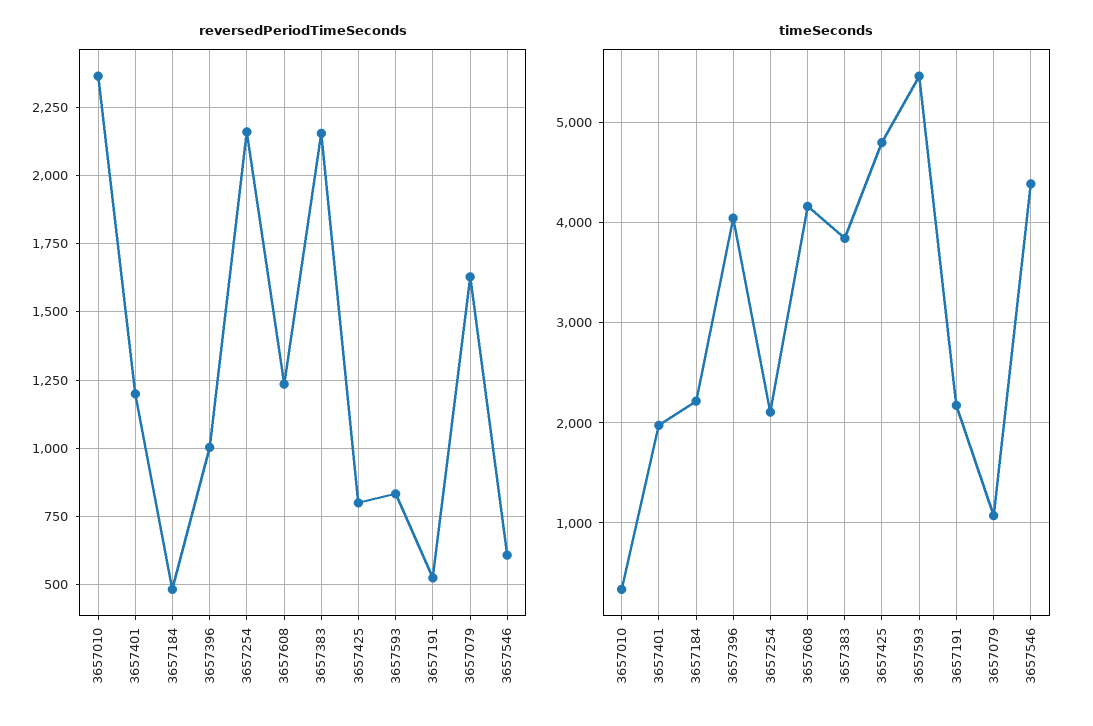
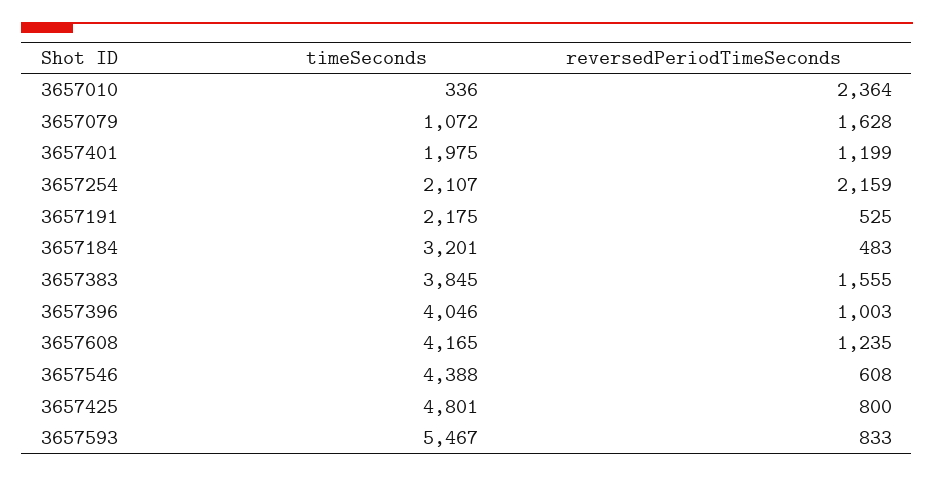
  {
    "reversedPeriodTimeSeconds": {
      "3657010": 2364,
      "3657401": 1199,
      "3657184": 483,
      "3657396": 1003,
      "3657254": 2159,
      "3657608": 1235,
-     "3657383": 2150,
+     "3657383": 1555,
      "3657425": 800,
      "3657593": 833,
      "3657191": 525,
      "3657079": 1628,
      "3657546": 608
    },
    "timeSeconds": {
      "3657010": 336,
      "3657401": 1975,
-     "3657184": 2200,
+     "3657184": 3201,
      "3657396": 4046,
      "3657254": 2107,
      "3657608": 4165,
      "3657383": 3845,
      "3657425": 4801,
      "3657593": 5467,
      "3657191": 2175,
      "3657079": 1072,
      "3657546": 4388
    }
  }

